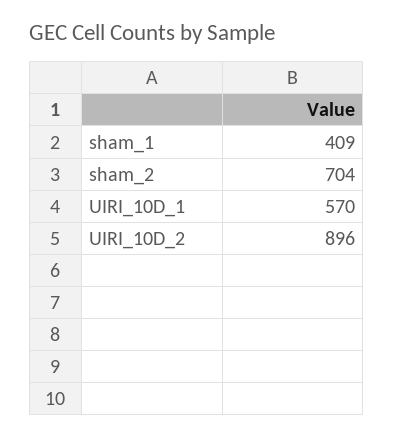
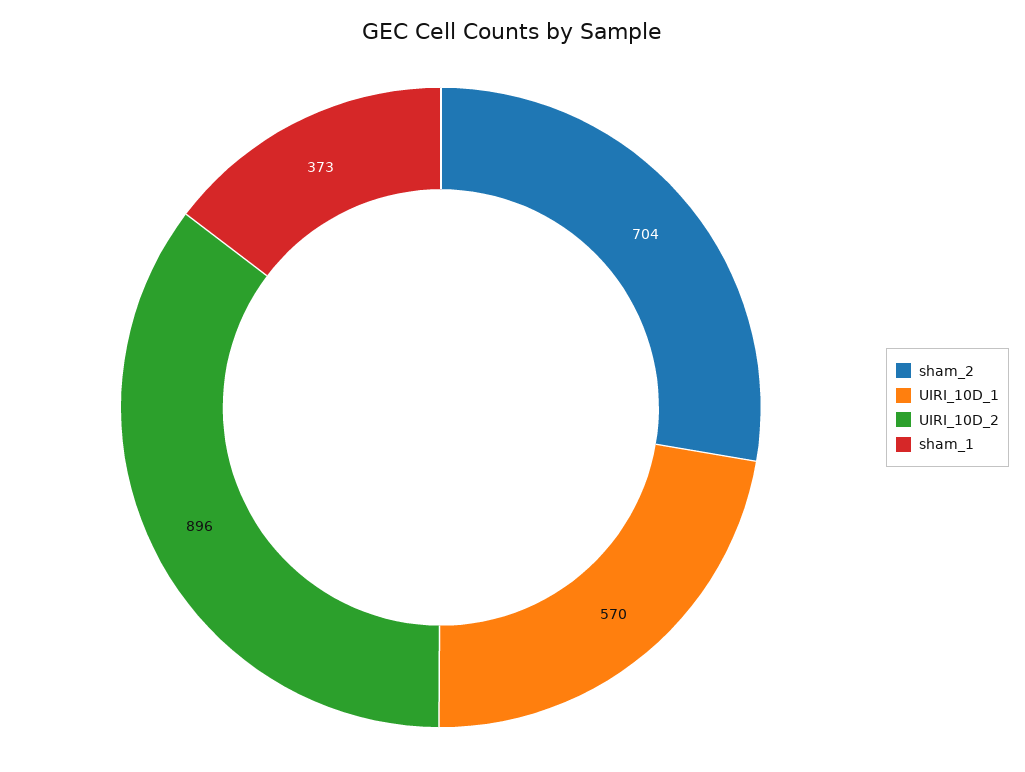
  {
-   "sham_1": 409,
+   "sham_1": 373,
    "sham_2": 704,
    "UIRI_10D_1": 570,
    "UIRI_10D_2": 896
  }

